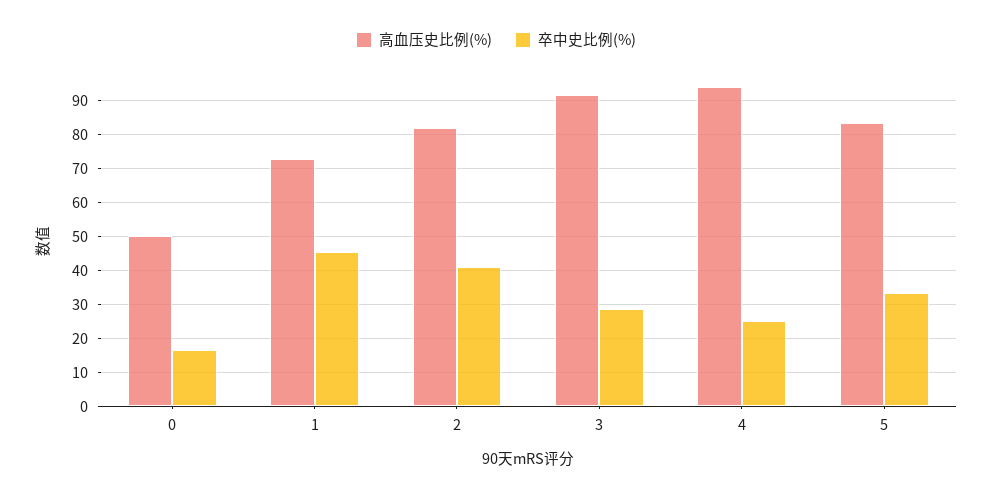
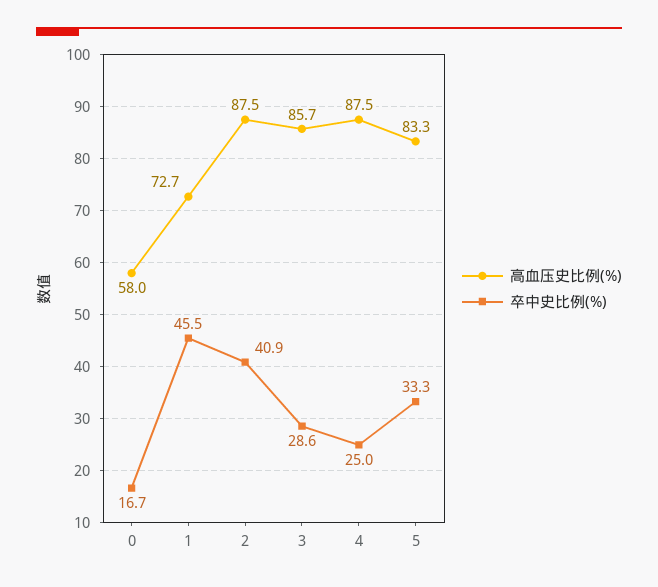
  {
    "高血压史比例(%)": {
-     "0": 50,
+     "0": 58,
      "1": 72.7,
-     "2": 82,
+     "2": 87.5,
-     "3": 92,
+     "3": 85.7,
-     "4": 94,
+     "4": 87.5,
      "5": 83.3
    },
    "卒中史比例(%)": {
      "0": 16.7,
      "1": 45.5,
      "2": 40.9,
      "3": 28.6,
      "4": 25,
      "5": 33.3
    }
  }

